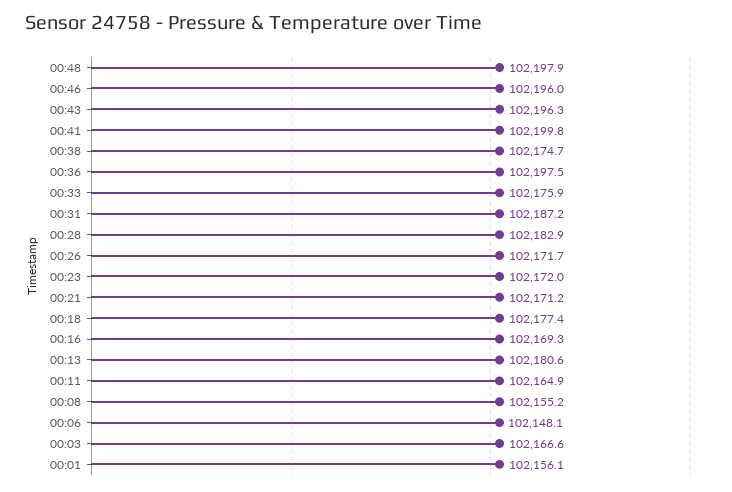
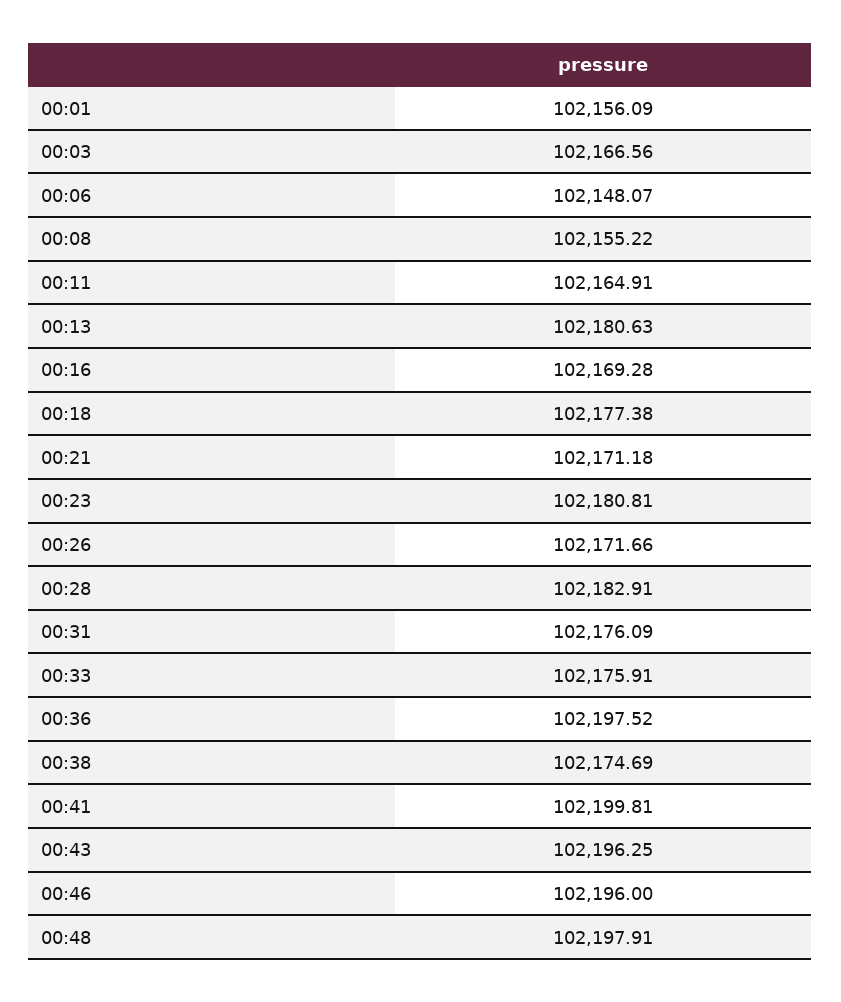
  {
    "00:48": 102197.91,
    "00:46": 102196,
    "00:43": 102196.25,
    "00:41": 102199.81,
    "00:38": 102174.69,
    "00:36": 102197.52,
    "00:33": 102175.91,
-   "00:31": 102187.2,
+   "00:31": 102176.09,
    "00:28": 102182.91,
    "00:26": 102171.66,
-   "00:23": 102172,
+   "00:23": 102180.81,
    "00:21": 102171.18,
    "00:18": 102177.38,
    "00:16": 102169.28,
    "00:13": 102180.63,
    "00:11": 102164.91,
    "00:08": 102155.22,
    "00:06": 102148.07,
    "00:03": 102166.56,
    "00:01": 102156.09
  }

